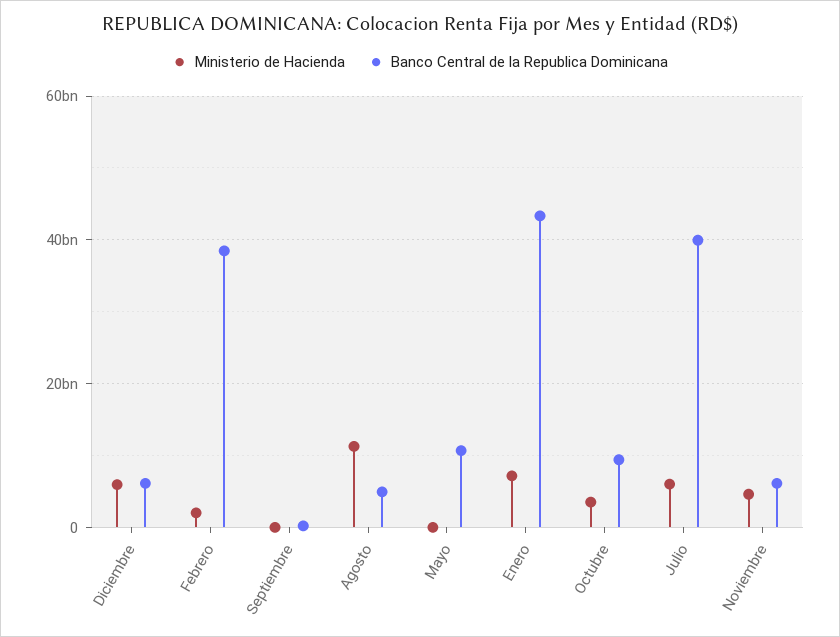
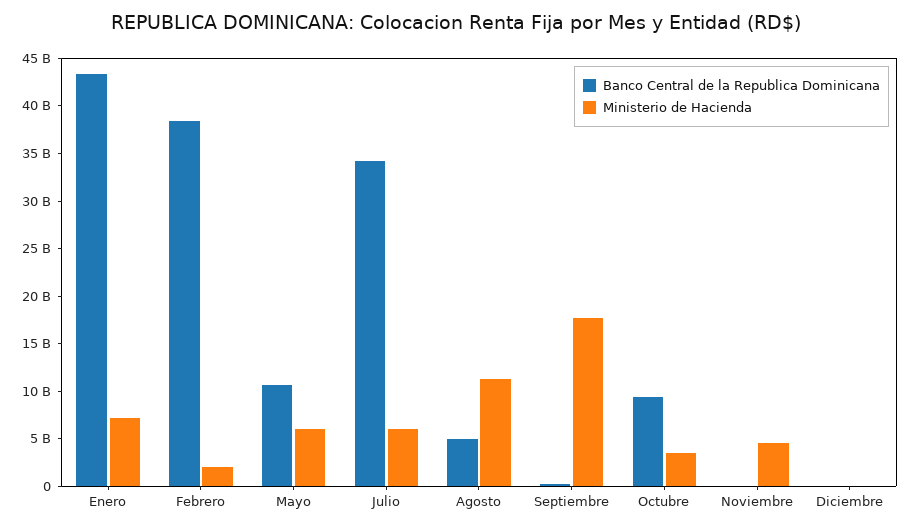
  {
    "Ministerio de Hacienda": {
-     "Diciembre": 6000000000,
+     "Diciembre": 0,
      "Febrero": 2000000000,
-     "Septiembre": 0,
+     "Septiembre": 18000000000,
      "Agosto": 11000000000,
-     "Mayo": 0,
+     "Mayo": 6000000000,
      "Enero": 7000000000,
      "Octubre": 4000000000,
      "Julio": 6000000000,
      "Noviembre": 5000000000
    },
    "Banco Central de la Republica Dominicana": {
-     "Diciembre": 6000000000,
+     "Diciembre": 0,
      "Febrero": 38000000000,
      "Septiembre": 0,
      "Agosto": 5000000000,
      "Mayo": 11000000000,
      "Enero": 43000000000,
      "Octubre": 9000000000,
-     "Julio": 40000000000,
+     "Julio": 34000000000,
-     "Noviembre": 6000000000
+     "Noviembre": 0
    }
  }

